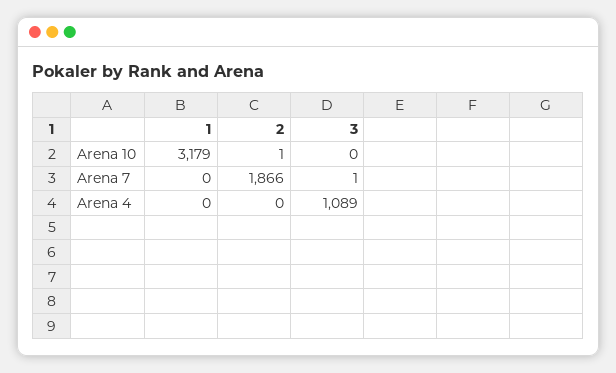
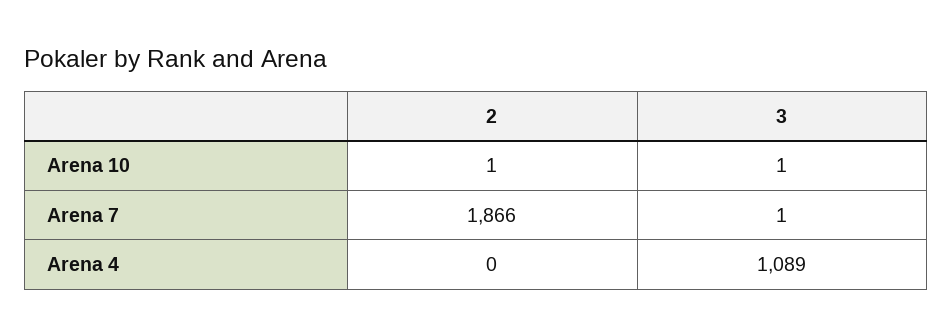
  {
-   "1": {
-     "Arena 10": 3179,
-     "Arena 7": 0,
-     "Arena 4": 0
-   },
    "2": {
      "Arena 10": 1,
      "Arena 7": 1866,
      "Arena 4": 0
    },
    "3": {
-     "Arena 10": 0,
+     "Arena 10": 1,
      "Arena 7": 1,
      "Arena 4": 1089
    }
  }

